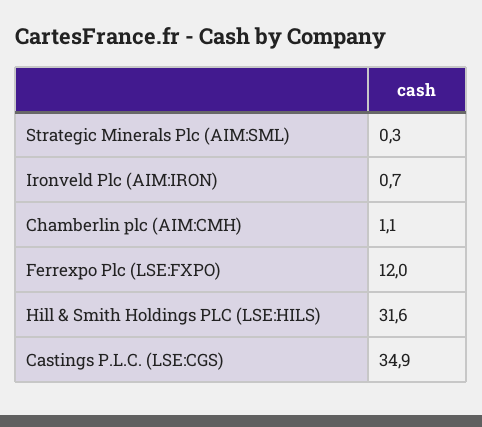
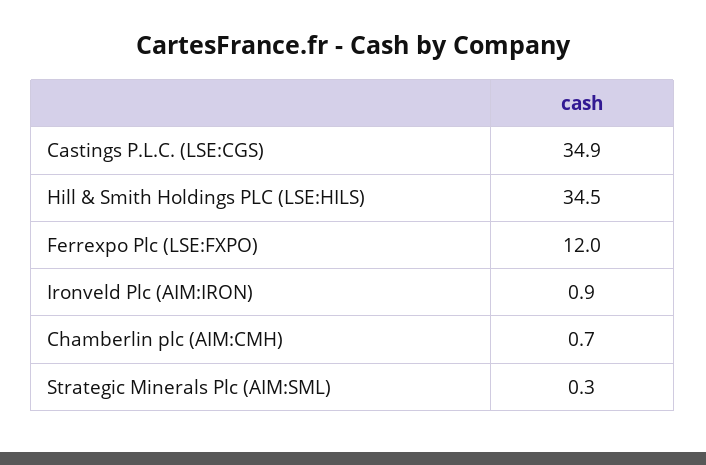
  {
    "Strategic Minerals Plc (AIM:SML)": 0.3,
-   "Ironveld Plc (AIM:IRON)": 0.7,
+   "Ironveld Plc (AIM:IRON)": 0.9,
-   "Chamberlin plc (AIM:CMH)": 1.1,
+   "Chamberlin plc (AIM:CMH)": 0.7,
    "Ferrexpo Plc (LSE:FXPO)": 12,
-   "Hill & Smith Holdings PLC (LSE:HILS)": 31.6,
+   "Hill & Smith Holdings PLC (LSE:HILS)": 34.5,
    "Castings P.L.C. (LSE:CGS)": 34.9
  }

